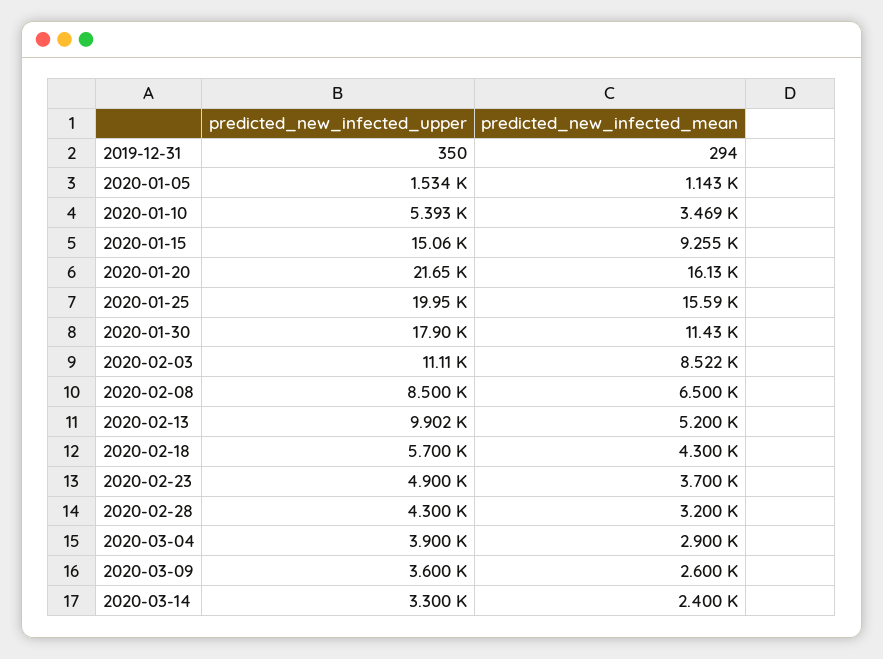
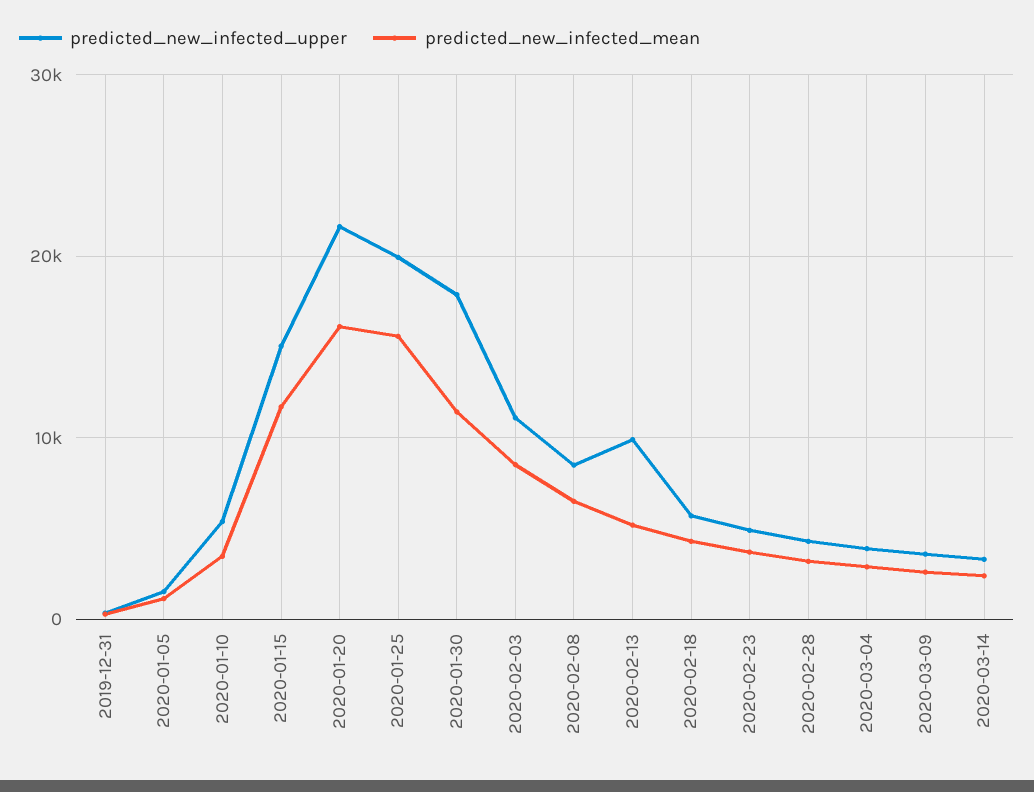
  {
    "predicted_new_infected_upper": {
      "2019-12-31": 350,
      "2020-01-05": 1534,
      "2020-01-10": 5393,
      "2020-01-15": 15060,
      "2020-01-20": 21650,
      "2020-01-25": 19950,
      "2020-01-30": 17900,
      "2020-02-03": 11110,
      "2020-02-08": 8500,
      "2020-02-13": 9902,
      "2020-02-18": 5700,
      "2020-02-23": 4900,
      "2020-02-28": 4300,
      "2020-03-04": 3900,
      "2020-03-09": 3600,
      "2020-03-14": 3300
    },
    "predicted_new_infected_mean": {
      "2019-12-31": 294,
      "2020-01-05": 1143,
      "2020-01-10": 3469,
-     "2020-01-15": 9255,
+     "2020-01-15": 12000,
      "2020-01-20": 16130,
      "2020-01-25": 15590,
      "2020-01-30": 11430,
      "2020-02-03": 8522,
      "2020-02-08": 6500,
      "2020-02-13": 5200,
      "2020-02-18": 4300,
      "2020-02-23": 3700,
      "2020-02-28": 3200,
      "2020-03-04": 2900,
      "2020-03-09": 2600,
      "2020-03-14": 2400
    }
  }

